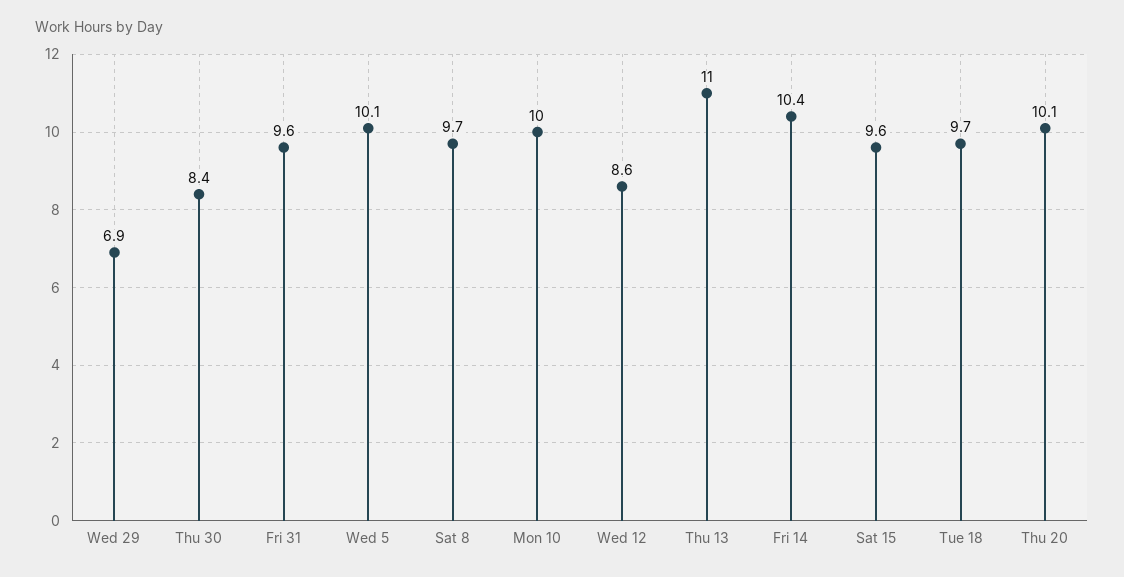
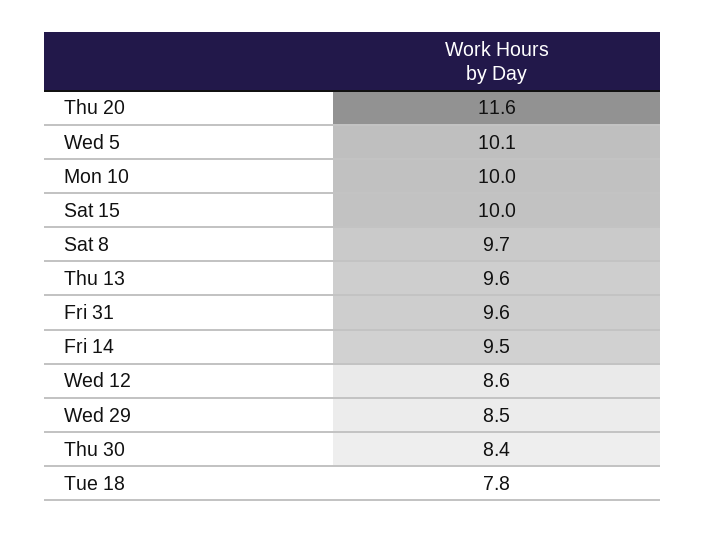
  {
-   "Wed 29": 6.9,
+   "Wed 29": 8.5,
    "Thu 30": 8.4,
    "Fri 31": 9.6,
    "Wed 5": 10.1,
    "Sat 8": 9.7,
    "Mon 10": 10,
    "Wed 12": 8.6,
-   "Thu 13": 11,
+   "Thu 13": 9.6,
-   "Fri 14": 10.4,
+   "Fri 14": 9.5,
-   "Sat 15": 9.6,
+   "Sat 15": 10,
-   "Tue 18": 9.7,
+   "Tue 18": 7.8,
-   "Thu 20": 10.1
+   "Thu 20": 11.6
  }

